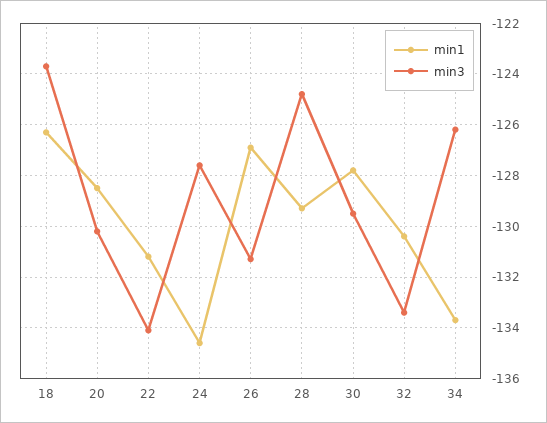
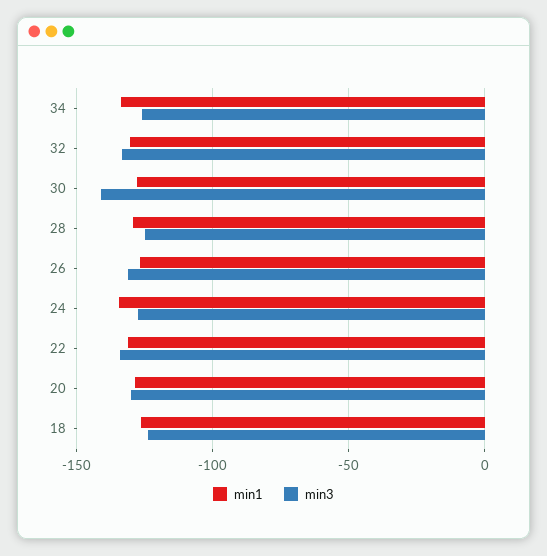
  {
    "min1": {
      "18": -126.5,
      "20": -128.5,
      "22": -131,
      "24": -134.5,
      "26": -127,
      "28": -129.5,
      "30": -128,
      "32": -130.5,
      "34": -133.5
    },
    "min3": {
      "18": -123.5,
      "20": -130,
      "22": -134,
      "24": -127.5,
      "26": -131.5,
      "28": -125,
-     "30": -129.5,
+     "30": -140,
      "32": -133.5,
      "34": -126
    }
  }

